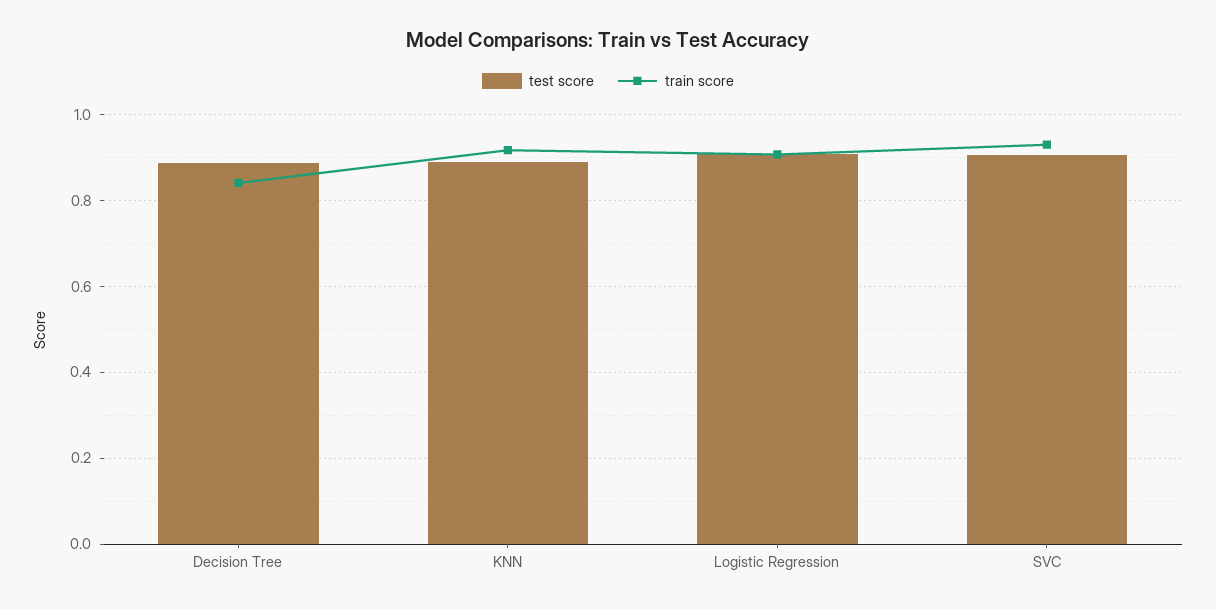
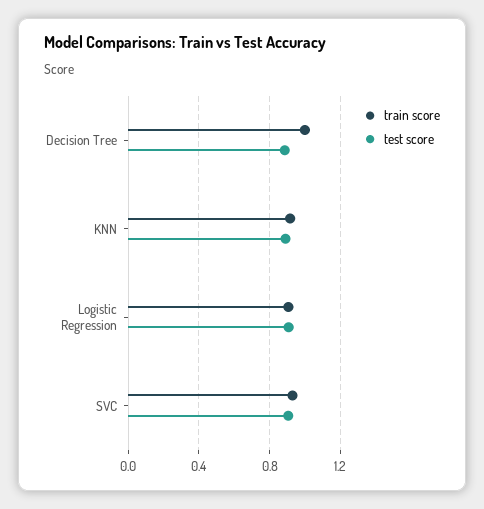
  {
    "test score": {
      "Decision Tree": 0.88,
      "KNN": 0.9,
      "Logistic Regression": 0.9,
      "SVC": 0.9
    },
    "train score": {
-     "Decision Tree": 0.84,
+     "Decision Tree": 1,
      "KNN": 0.92,
      "Logistic Regression": 0.9,
      "SVC": 0.92
    }
  }

